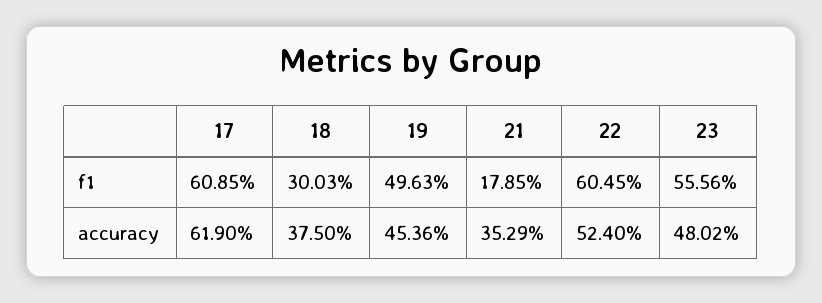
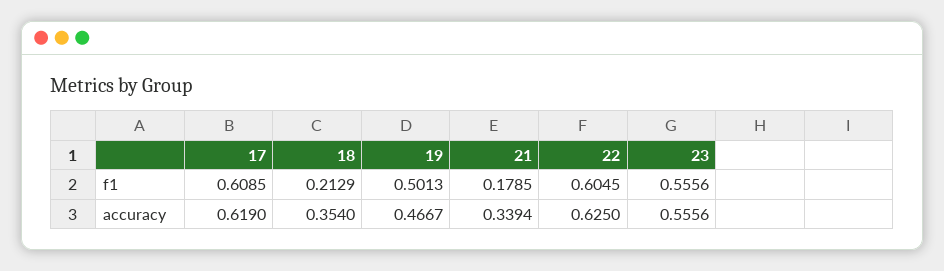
  {
    "17": {
      "f1": 0.6085,
      "accuracy": 0.619
    },
    "18": {
-     "f1": 0.3003,
+     "f1": 0.2129,
-     "accuracy": 0.375
+     "accuracy": 0.354
    },
    "19": {
-     "f1": 0.4963,
+     "f1": 0.5013,
-     "accuracy": 0.4536
+     "accuracy": 0.4667
    },
    "21": {
      "f1": 0.1785,
-     "accuracy": 0.3529
+     "accuracy": 0.3394
    },
    "22": {
      "f1": 0.6045,
-     "accuracy": 0.524
+     "accuracy": 0.625
    },
    "23": {
      "f1": 0.5556,
-     "accuracy": 0.4802
+     "accuracy": 0.5556
    }
  }

